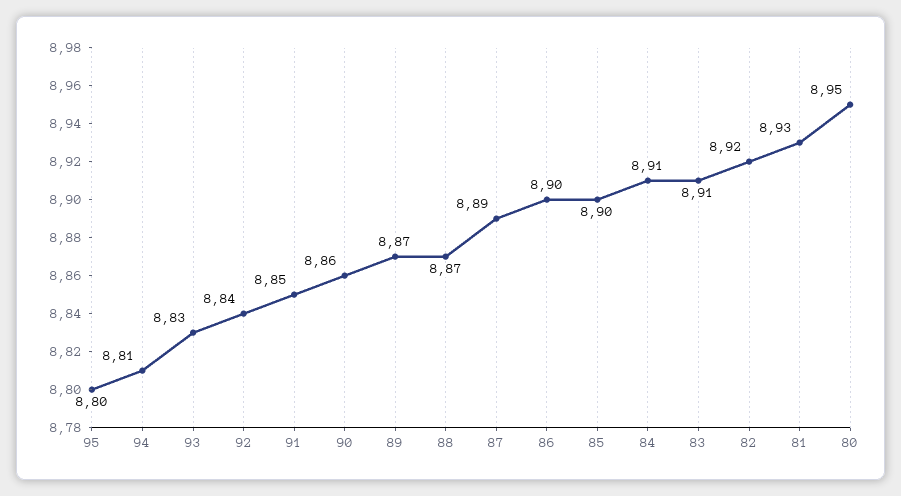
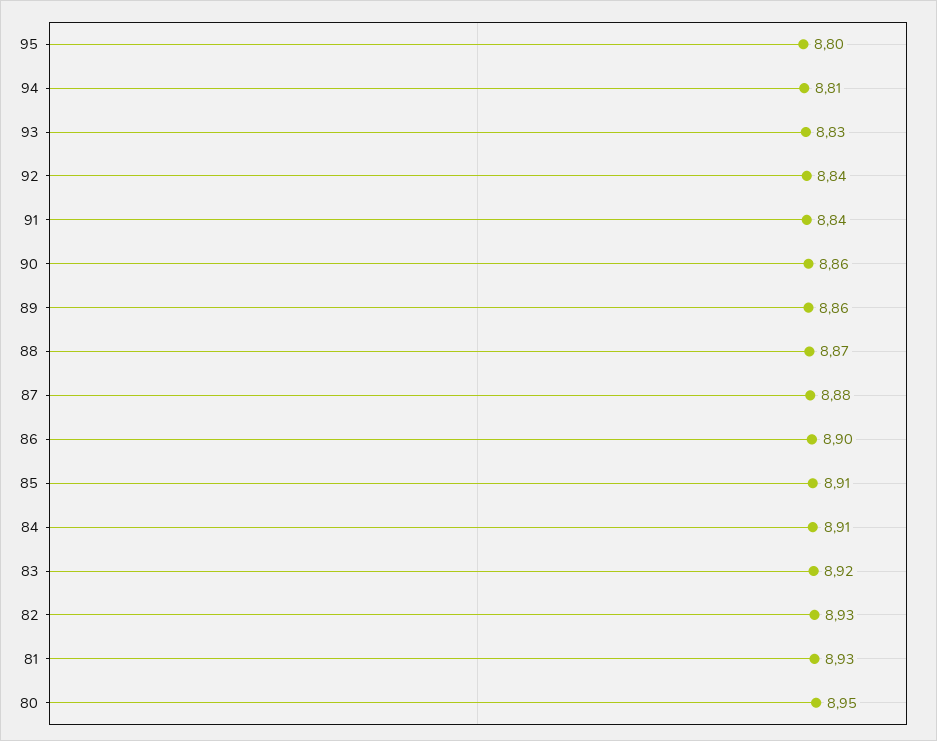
  {
    "95": 8.8,
    "94": 8.81,
    "93": 8.83,
    "92": 8.84,
-   "91": 8.85,
+   "91": 8.84,
    "90": 8.86,
-   "89": 8.87,
+   "89": 8.86,
    "88": 8.87,
-   "87": 8.89,
+   "87": 8.88,
    "86": 8.9,
-   "85": 8.9,
+   "85": 8.91,
    "84": 8.91,
-   "83": 8.91,
+   "83": 8.92,
-   "82": 8.92,
+   "82": 8.93,
    "81": 8.93,
    "80": 8.95
  }

